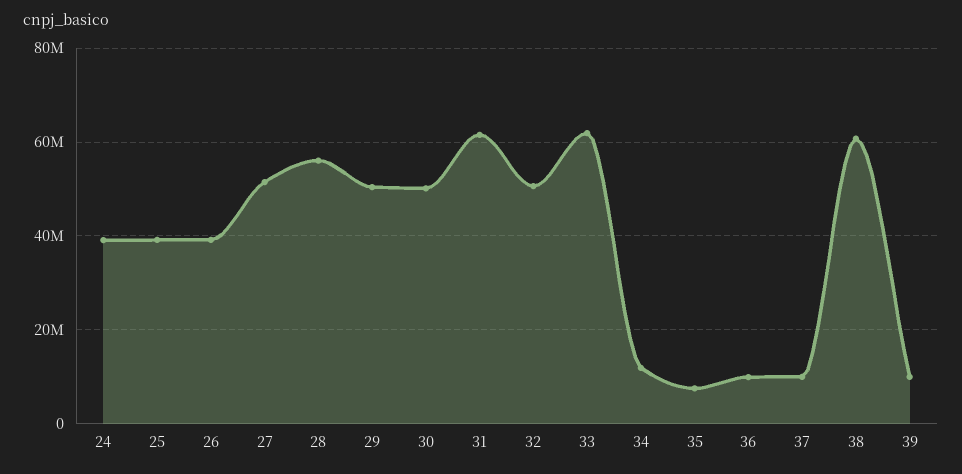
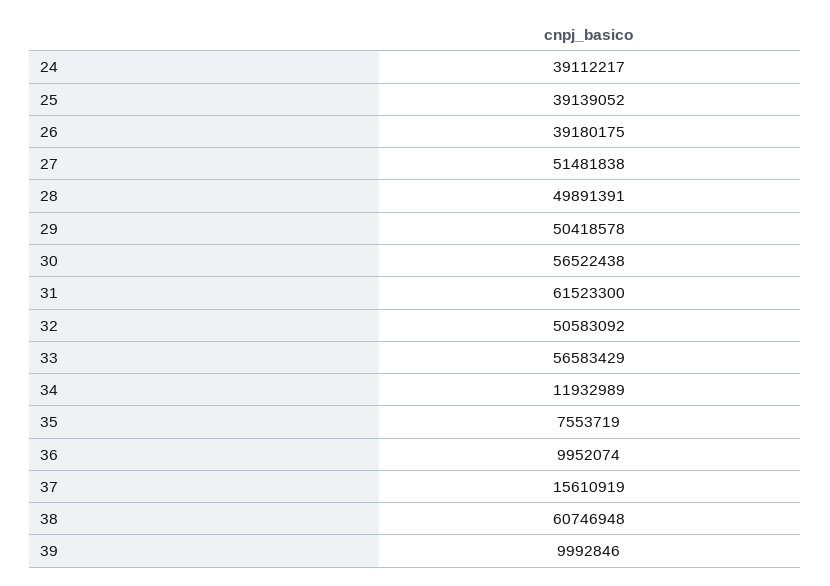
  {
    "24": 39112217,
    "25": 39139052,
    "26": 39180175,
    "27": 51481838,
-   "28": 56000000,
+   "28": 49891391,
    "29": 50418578,
-   "30": 50000000,
+   "30": 56522438,
    "31": 61523300,
    "32": 50583092,
-   "33": 62000000,
+   "33": 56583429,
    "34": 11932989,
    "35": 7553719,
    "36": 9952074,
-   "37": 10000000,
+   "37": 15610919,
    "38": 60746948,
    "39": 9992846
  }

